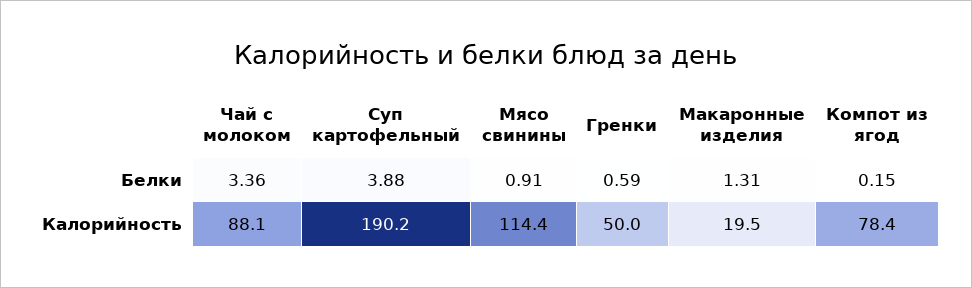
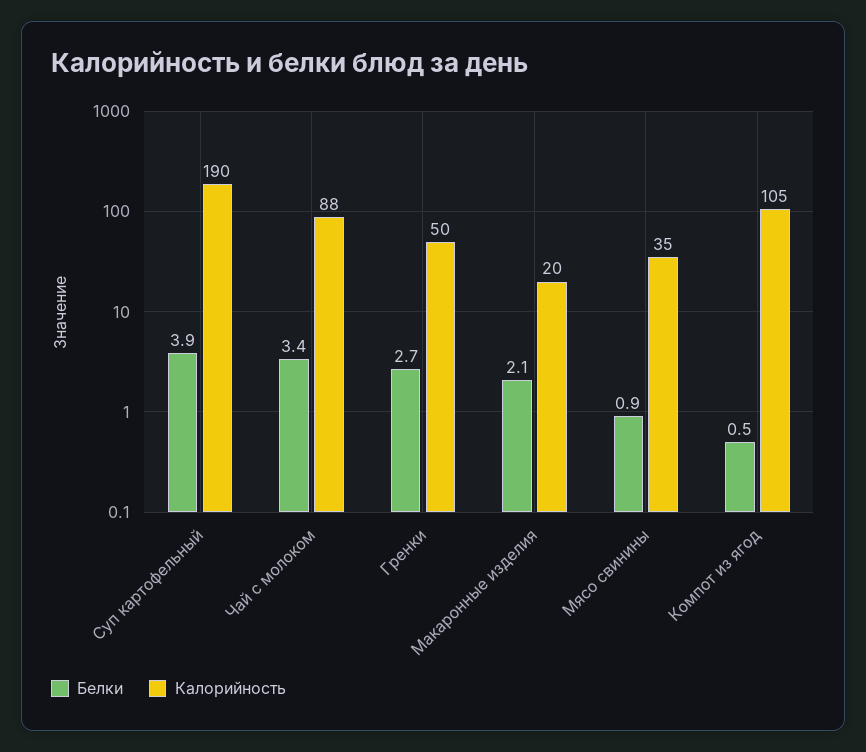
  {
    "Белки": {
      "Чай с молоком": 3.36,
      "Суп картофельный": 3.88,
      "Мясо свинины": 0.91,
-     "Гренки": 0.59,
+     "Гренки": 2.7,
-     "Макаронные изделия": 1.31,
+     "Макаронные изделия": 2.1,
-     "Компот из ягод": 0.15
+     "Компот из ягод": 0.5
    },
    "Калорийность": {
      "Чай с молоком": 88.1,
      "Суп картофельный": 190.2,
-     "Мясо свинины": 114.4,
+     "Мясо свинины": 35,
      "Гренки": 50,
      "Макаронные изделия": 19.5,
-     "Компот из ягод": 78.4
+     "Компот из ягод": 105
    }
  }

